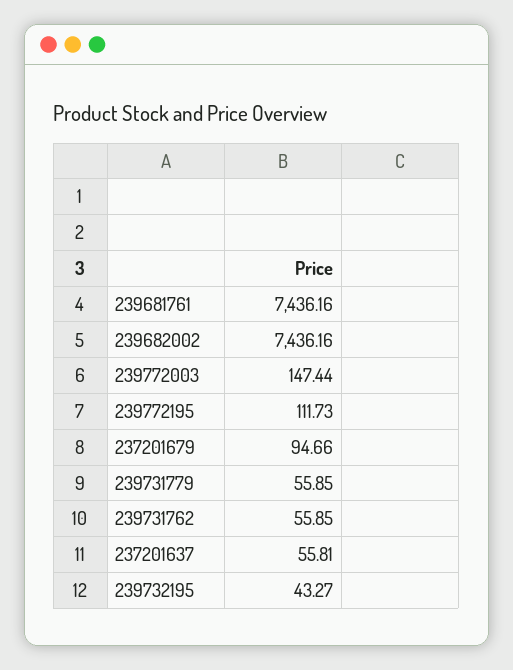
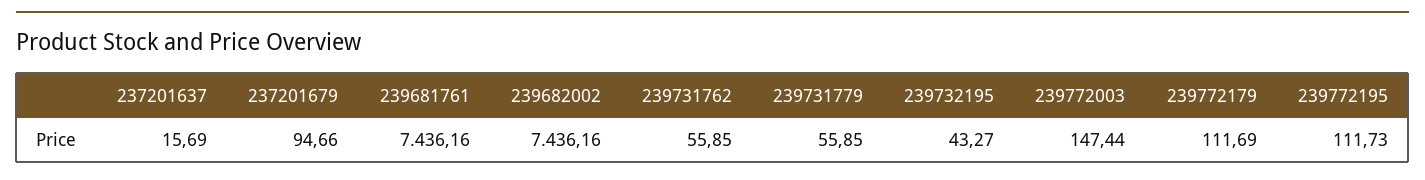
  {
    "239681761": 7436.16,
    "239682002": 7436.16,
    "239772003": 147.44,
    "239772195": 111.73,
    "237201679": 94.66,
    "239731779": 55.85,
    "239731762": 55.85,
-   "237201637": 55.81,
+   "237201637": 15.69,
-   "239732195": 43.27
+   "239732195": 43.27,
+   "239772179": 111.69
  }

